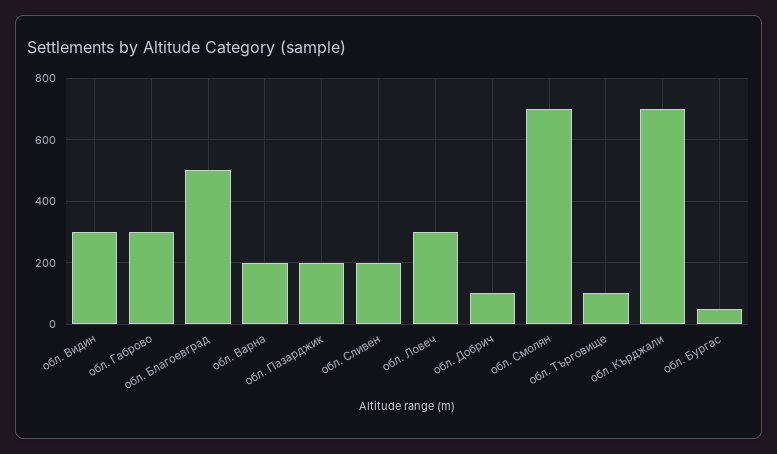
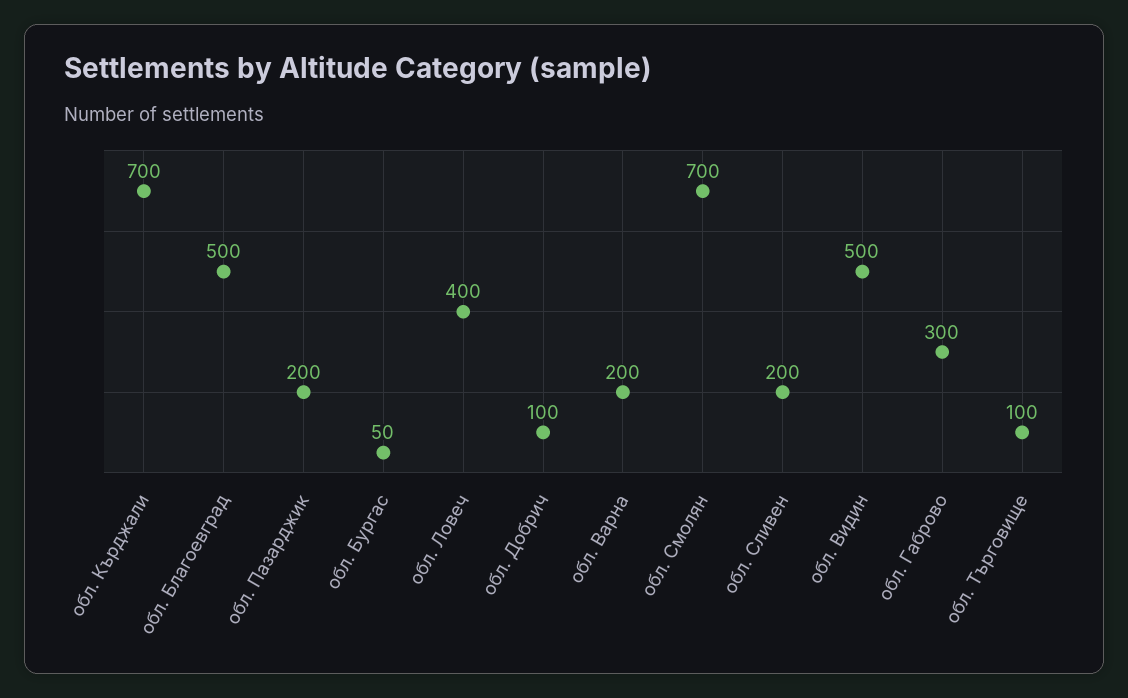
  {
-   "обл. Видин": 300,
+   "обл. Видин": 500,
    "обл. Габрово": 300,
    "обл. Благоевград": 500,
    "обл. Варна": 200,
    "обл. Пазарджик": 200,
    "обл. Сливен": 200,
-   "обл. Ловеч": 300,
+   "обл. Ловеч": 400,
    "обл. Добрич": 100,
    "обл. Смолян": 700,
    "обл. Търговище": 100,
    "обл. Кърджали": 700,
    "обл. Бургас": 50
  }

